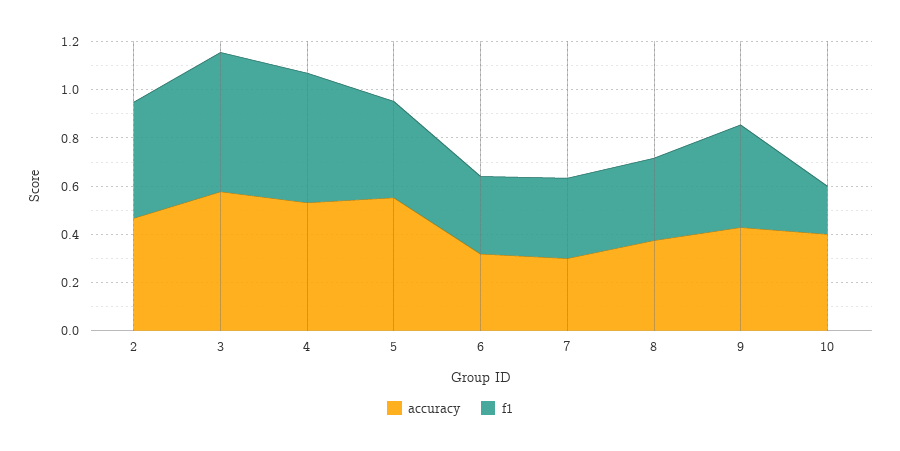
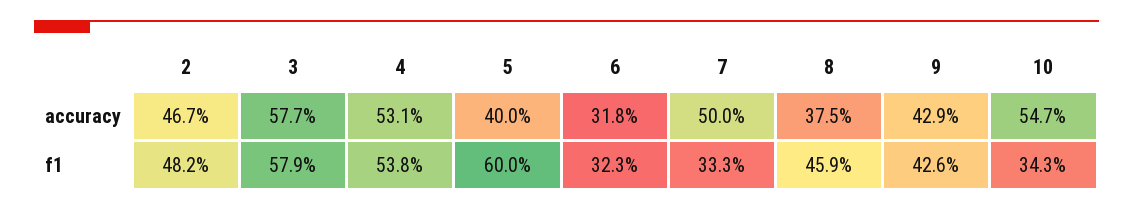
  {
    "accuracy": {
      "2": 0.467,
      "3": 0.577,
      "4": 0.531,
-     "5": 0.55,
+     "5": 0.4,
      "6": 0.318,
-     "7": 0.3,
+     "7": 0.5,
      "8": 0.375,
      "9": 0.429,
-     "10": 0.4
+     "10": 0.547
    },
    "f1": {
      "2": 0.482,
      "3": 0.579,
      "4": 0.538,
-     "5": 0.4,
+     "5": 0.6,
      "6": 0.323,
      "7": 0.333,
-     "8": 0.35,
+     "8": 0.459,
      "9": 0.426,
-     "10": 0.2
+     "10": 0.343
    }
  }

